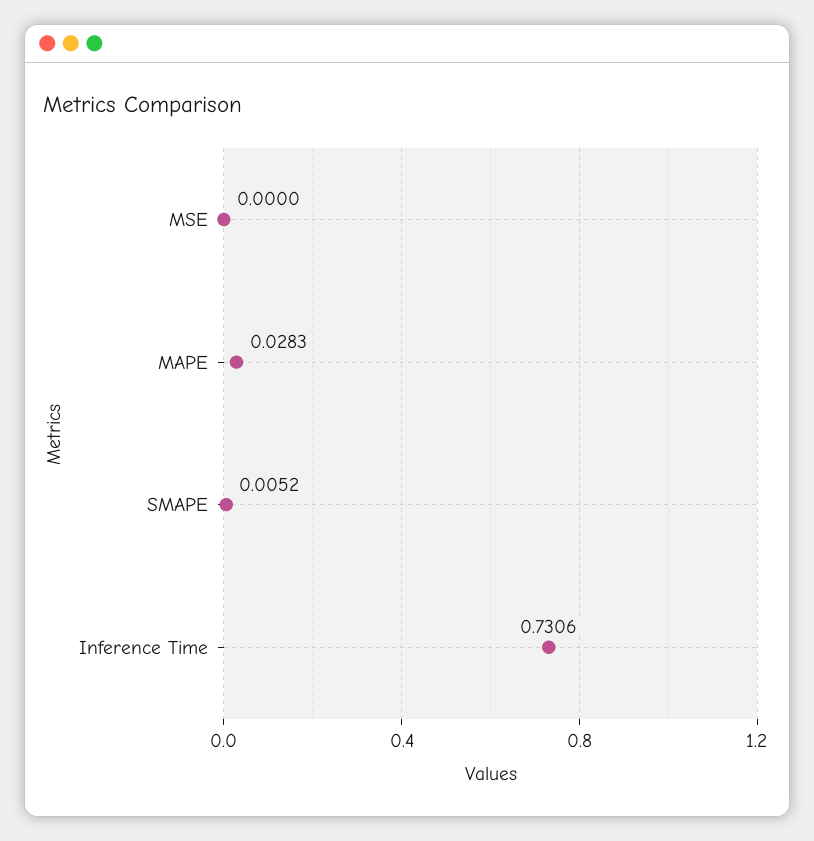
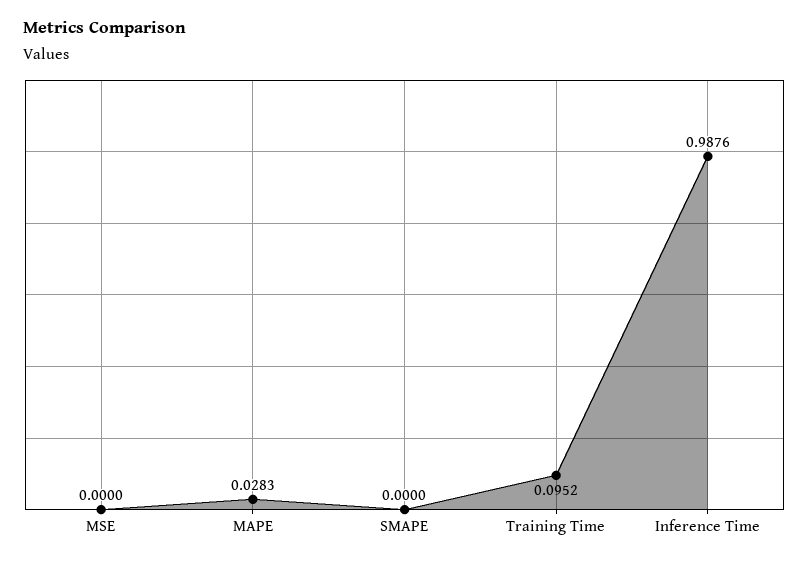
  {
    "MSE": 0,
    "MAPE": 0.0283,
-   "SMAPE": 0.0052,
+   "SMAPE": 0,
-   "Inference Time": 0.7306
+   "Inference Time": 0.9876,
+   "Training Time": 0.0952
  }

